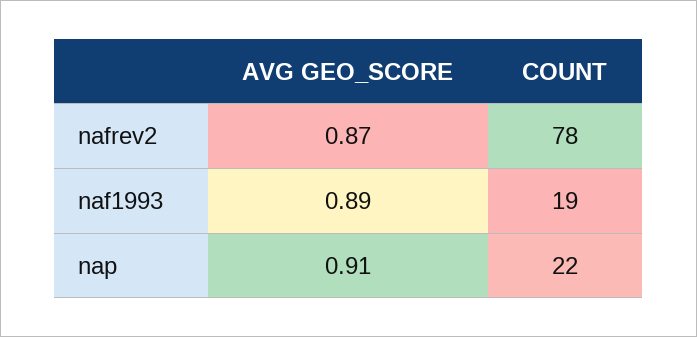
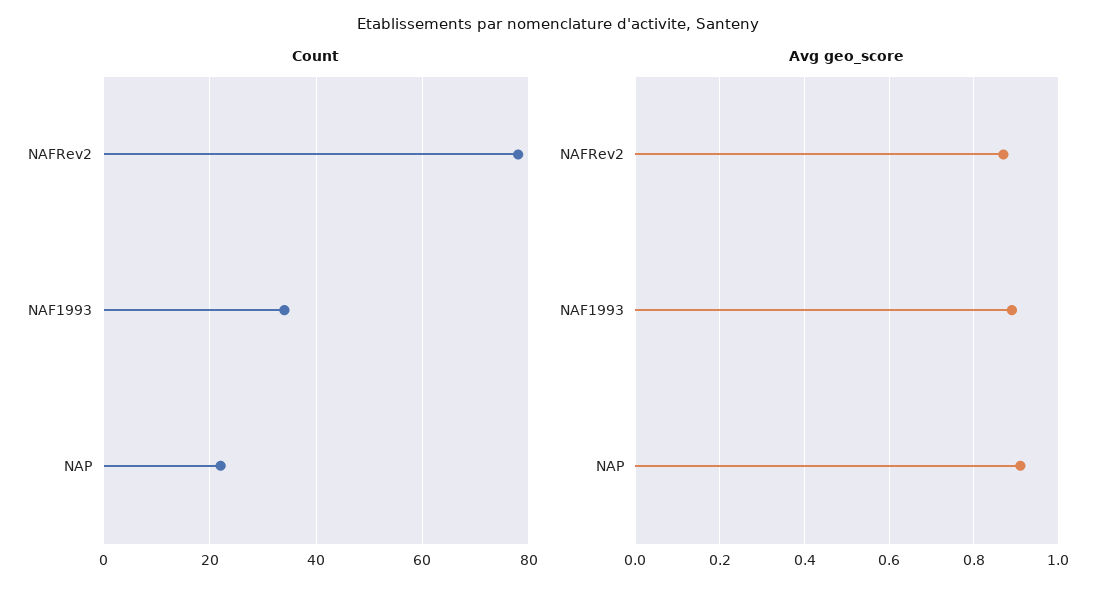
  {
    "AVG GEO_SCORE": {
      "nafrev2": 0.87,
      "naf1993": 0.89,
      "nap": 0.91
    },
    "COUNT": {
      "nafrev2": 78,
-     "naf1993": 19,
+     "naf1993": 35,
      "nap": 22
    }
  }

